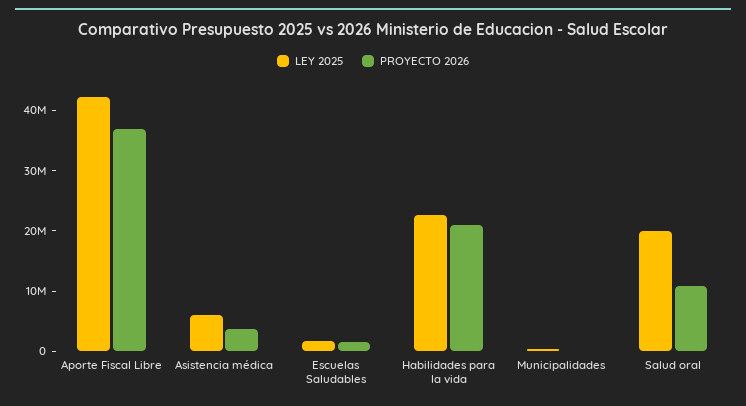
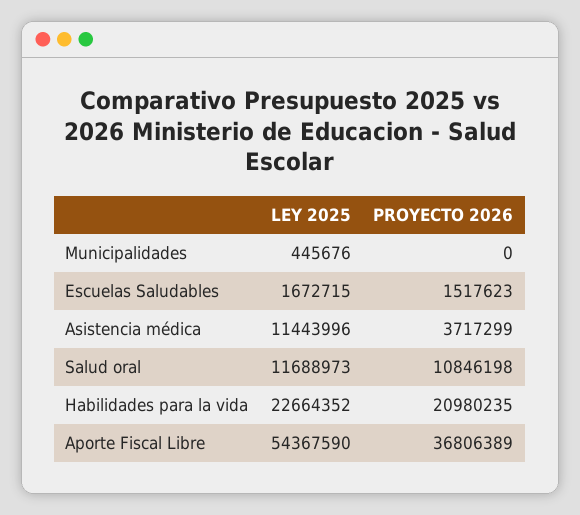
  {
    "LEY 2025": {
-     "Aporte Fiscal Libre": 42000000,
+     "Aporte Fiscal Libre": 54367590,
-     "Asistencia médica": 6000000,
+     "Asistencia médica": 11443996,
      "Escuelas Saludables": 1672715,
      "Habilidades para la vida": 22664352,
      "Municipalidades": 445676,
-     "Salud oral": 20000000
+     "Salud oral": 11688973
    },
    "PROYECTO 2026": {
      "Aporte Fiscal Libre": 36806389,
      "Asistencia médica": 3717299,
      "Escuelas Saludables": 1517623,
      "Habilidades para la vida": 20980235,
      "Municipalidades": 0,
      "Salud oral": 10846198
    }
  }

